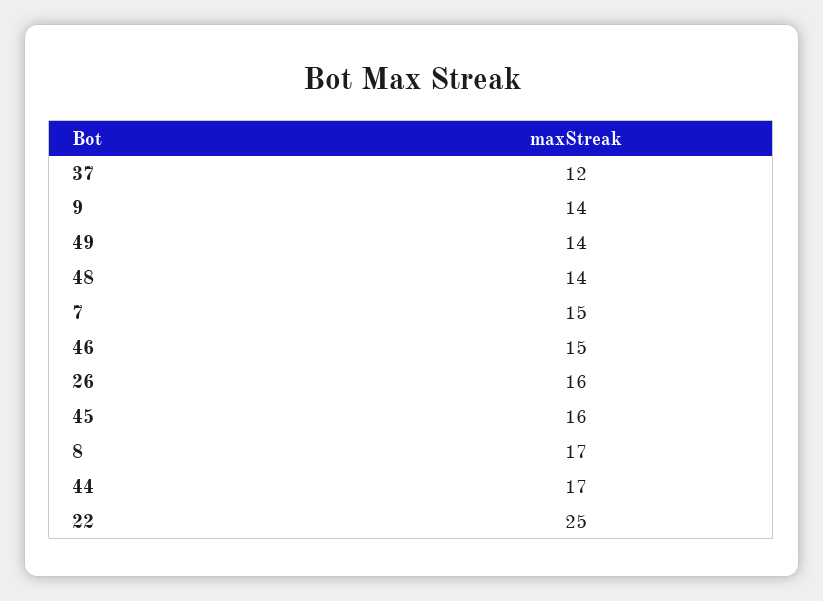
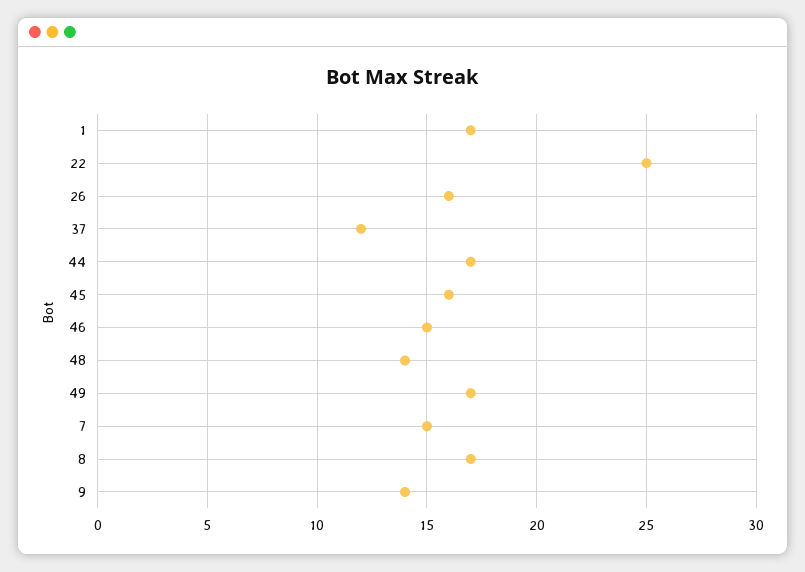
  {
    "37": 12,
    "9": 14,
-   "49": 14,
+   "49": 17,
    "48": 14,
    "7": 15,
    "46": 15,
    "26": 16,
    "45": 16,
    "8": 17,
    "44": 17,
-   "22": 25
+   "22": 25,
+   "1": 17
  }

